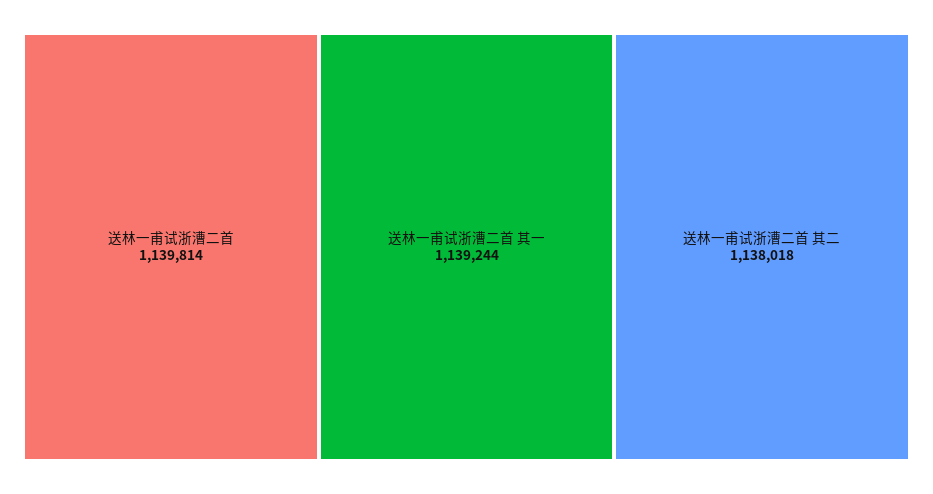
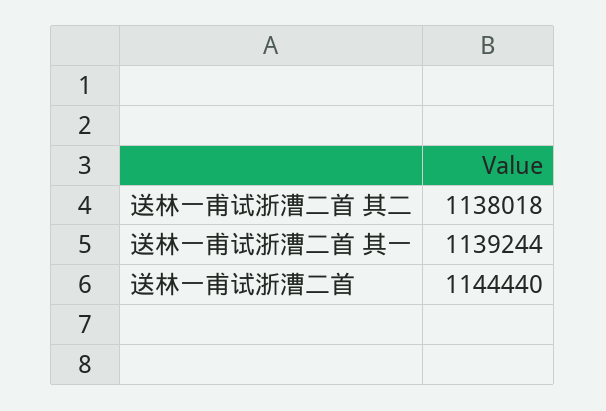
  {
-   "送林一甫试浙漕二首": 1139814,
+   "送林一甫试浙漕二首": 1144440,
    "送林一甫试浙漕二首 其一": 1139244,
    "送林一甫试浙漕二首 其二": 1138018
  }

